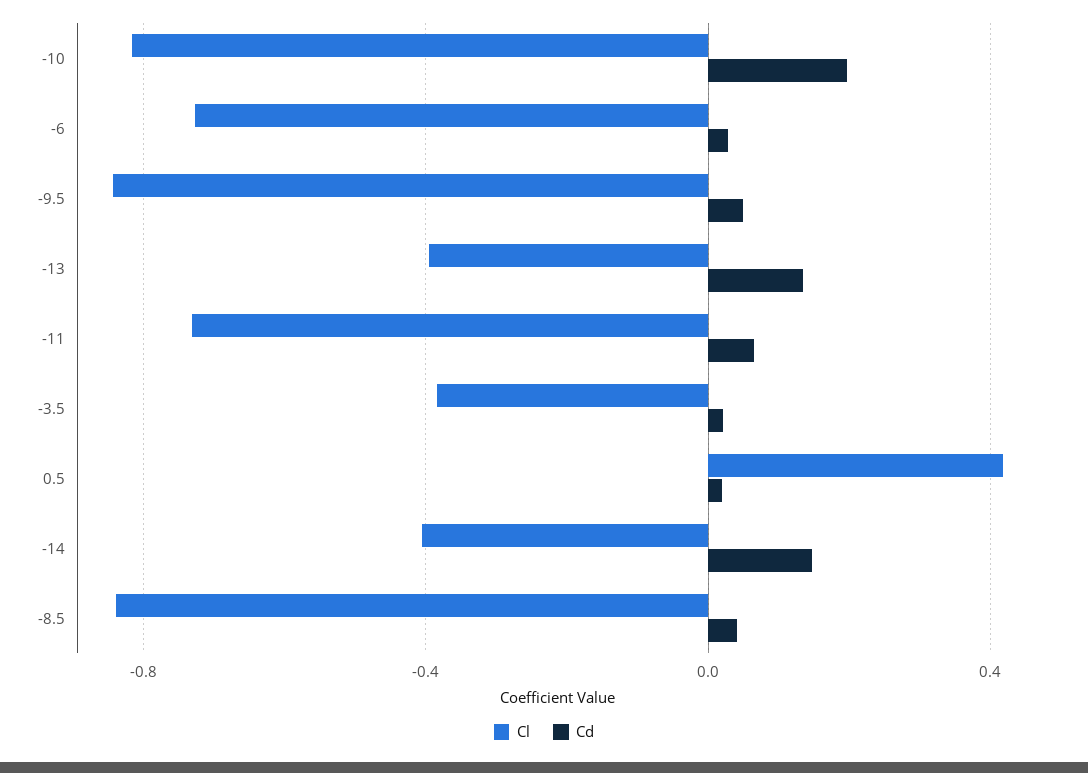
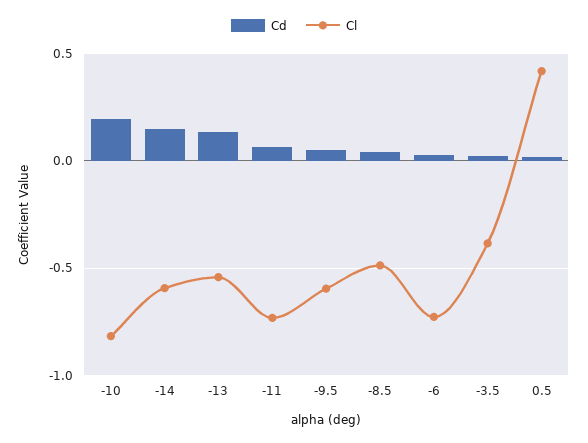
  {
    "Cl": {
      "-10": -0.8,
      "-6": -0.75,
-     "-9.5": -0.85,
+     "-9.5": -0.6,
-     "-13": -0.4,
+     "-13": -0.55,
      "-11": -0.75,
      "-3.5": -0.4,
      "0.5": 0.4,
-     "-14": -0.4,
+     "-14": -0.6,
-     "-8.5": -0.85
+     "-8.5": -0.5
    },
    "Cd": {
      "-10": 0.2,
      "-6": 0.05,
      "-9.5": 0.05,
      "-13": 0.15,
      "-11": 0.05,
      "-3.5": 0,
      "0.5": 0,
      "-14": 0.15,
      "-8.5": 0.05
    }
  }

